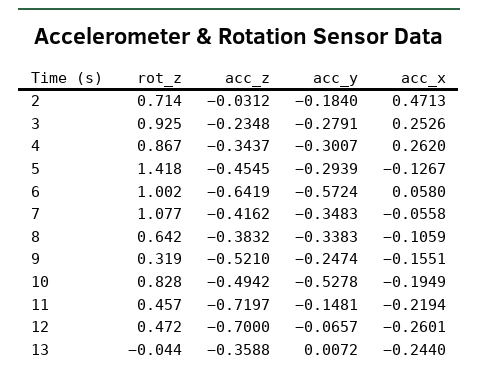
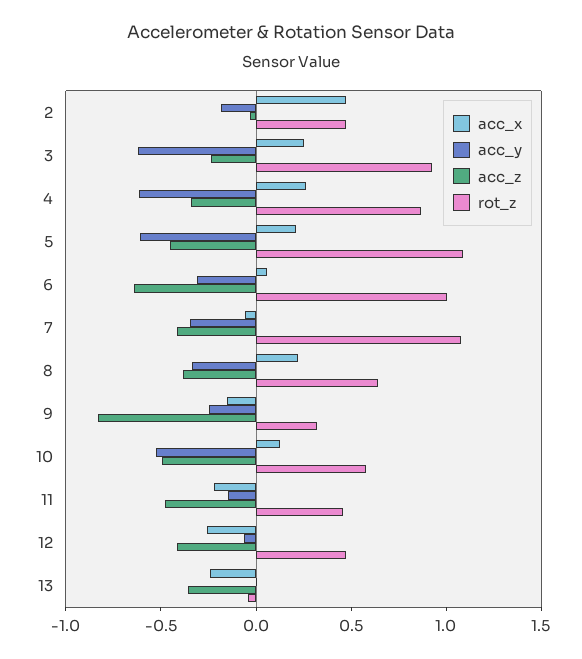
  {
    "rot_z": {
-     "2": 0.714,
+     "2": 0.5,
      "3": 0.925,
      "4": 0.867,
-     "5": 1.418,
+     "5": 1.1,
      "6": 1.002,
      "7": 1.077,
      "8": 0.642,
      "9": 0.319,
-     "10": 0.828,
+     "10": 0.6,
      "11": 0.457,
      "12": 0.472,
      "13": -0.044
    },
    "acc_z": {
      "2": -0.0312,
      "3": -0.2348,
      "4": -0.3437,
      "5": -0.4545,
      "6": -0.6419,
      "7": -0.4162,
      "8": -0.3832,
-     "9": -0.521,
+     "9": -0.8,
      "10": -0.4942,
-     "11": -0.7197,
+     "11": -0.5,
-     "12": -0.7,
+     "12": -0.4,
      "13": -0.3588
    },
    "acc_y": {
      "2": -0.184,
-     "3": -0.2791,
+     "3": -0.6,
-     "4": -0.3007,
+     "4": -0.6,
-     "5": -0.2939,
+     "5": -0.6,
-     "6": -0.5724,
+     "6": -0.3,
      "7": -0.3483,
      "8": -0.3383,
      "9": -0.2474,
      "10": -0.5278,
      "11": -0.1481,
      "12": -0.0657,
      "13": 0.0072
    },
    "acc_x": {
      "2": 0.4713,
      "3": 0.2526,
      "4": 0.262,
-     "5": -0.1267,
+     "5": 0.2,
      "6": 0.058,
      "7": -0.0558,
-     "8": -0.1059,
+     "8": 0.2,
      "9": -0.1551,
-     "10": -0.1949,
+     "10": 0.1,
      "11": -0.2194,
      "12": -0.2601,
      "13": -0.244
    }
  }

